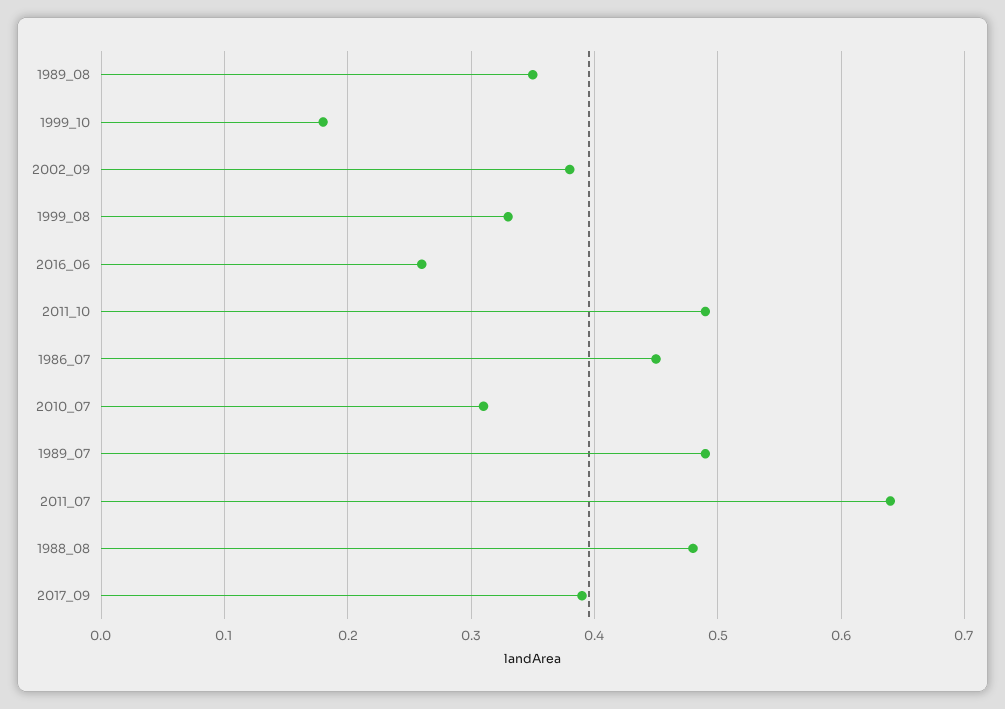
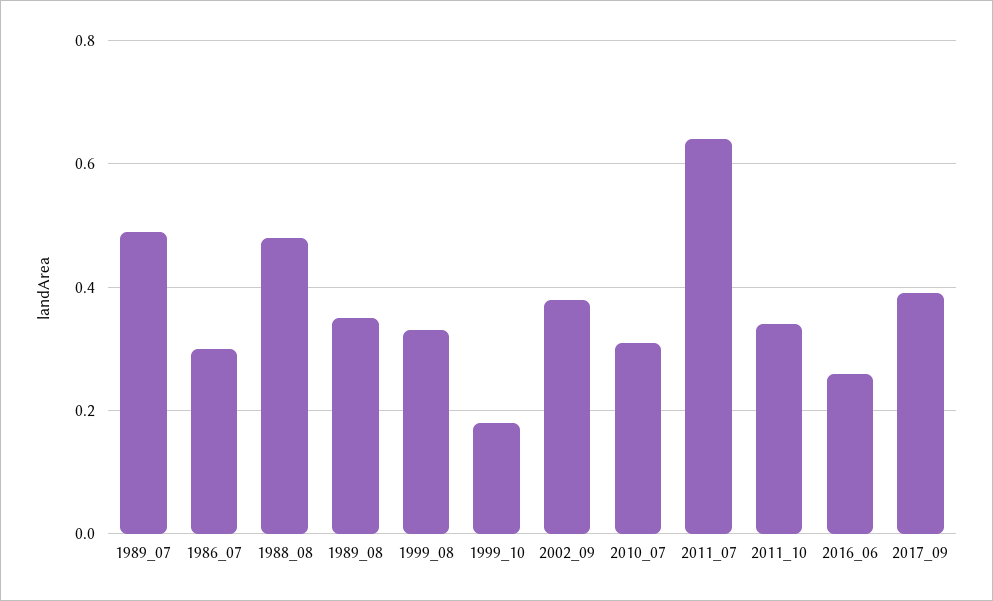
  {
    "1989_08": 0.35,
    "1999_10": 0.18,
    "2002_09": 0.38,
    "1999_08": 0.33,
    "2016_06": 0.26,
-   "2011_10": 0.49,
+   "2011_10": 0.35,
-   "1986_07": 0.45,
+   "1986_07": 0.3,
    "2010_07": 0.31,
    "1989_07": 0.49,
    "2011_07": 0.64,
    "1988_08": 0.48,
    "2017_09": 0.39
  }

